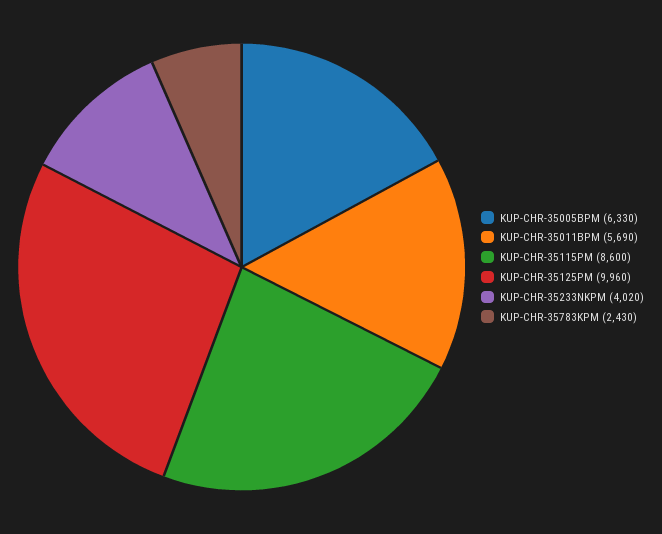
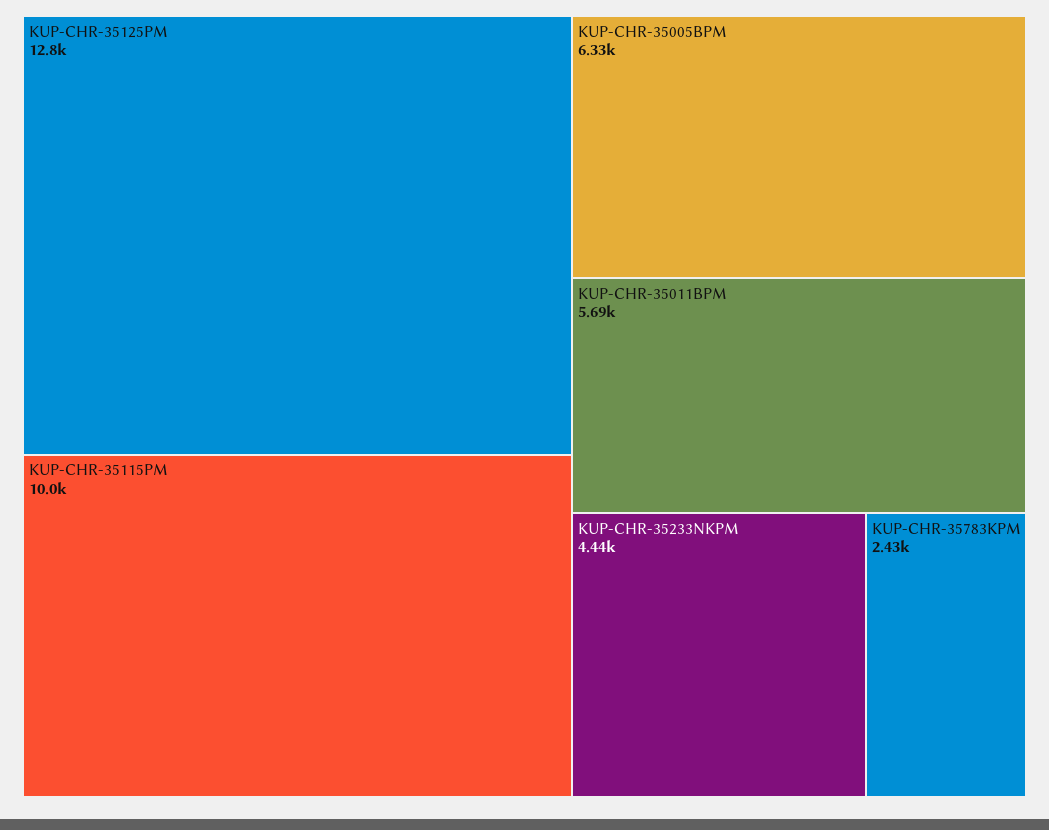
  {
    "KUP-CHR-35005BPM": 6330,
    "KUP-CHR-35011BPM": 5690,
-   "KUP-CHR-35115PM": 8600,
+   "KUP-CHR-35115PM": 10000,
-   "KUP-CHR-35125PM": 9960,
+   "KUP-CHR-35125PM": 12800,
-   "KUP-CHR-35233NKPM": 4020,
+   "KUP-CHR-35233NKPM": 4440,
    "KUP-CHR-35783KPM": 2430
  }

